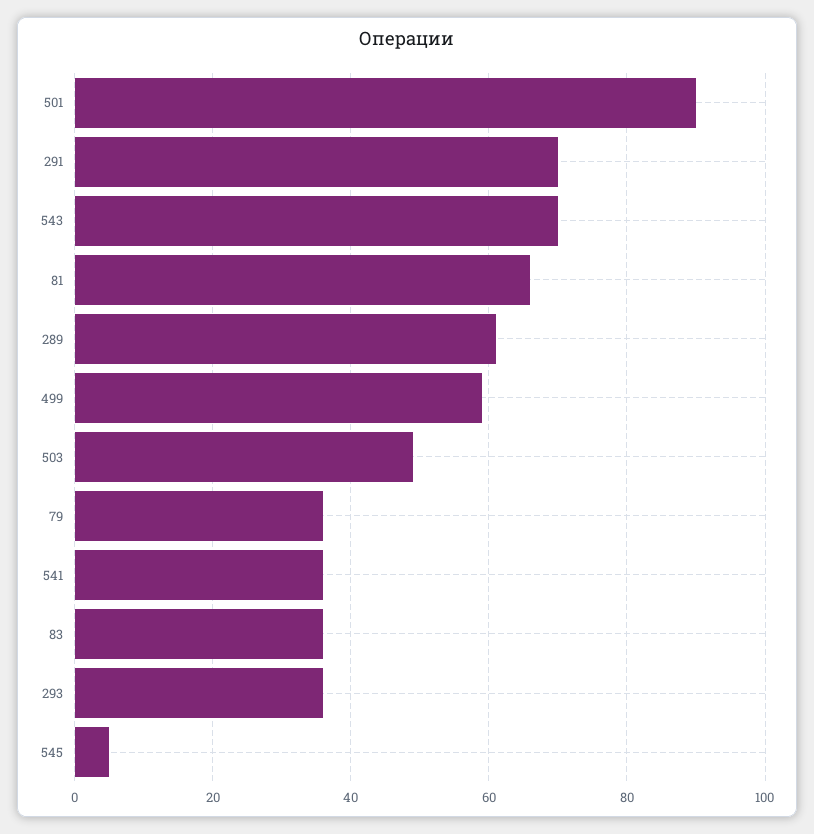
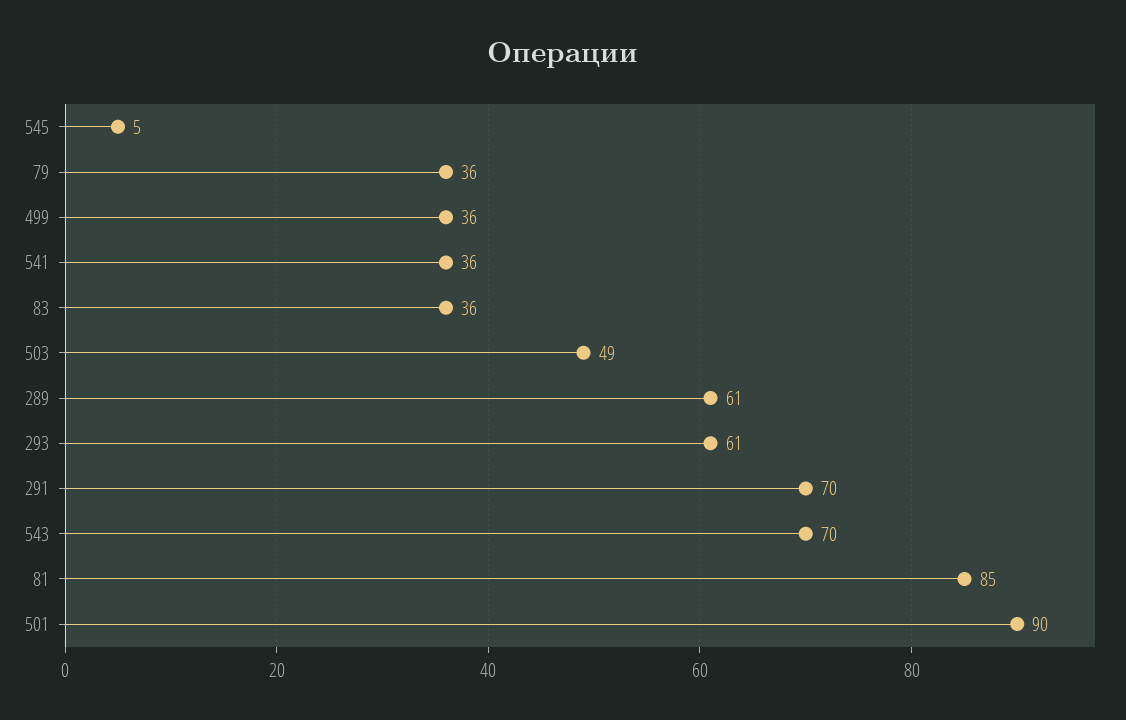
  {
    "501": 90,
    "291": 70,
    "543": 70,
-   "81": 65,
+   "81": 85,
    "289": 61,
-   "499": 60,
+   "499": 36,
    "503": 49,
    "79": 36,
    "541": 36,
    "83": 36,
-   "293": 35,
+   "293": 61,
    "545": 5
  }

